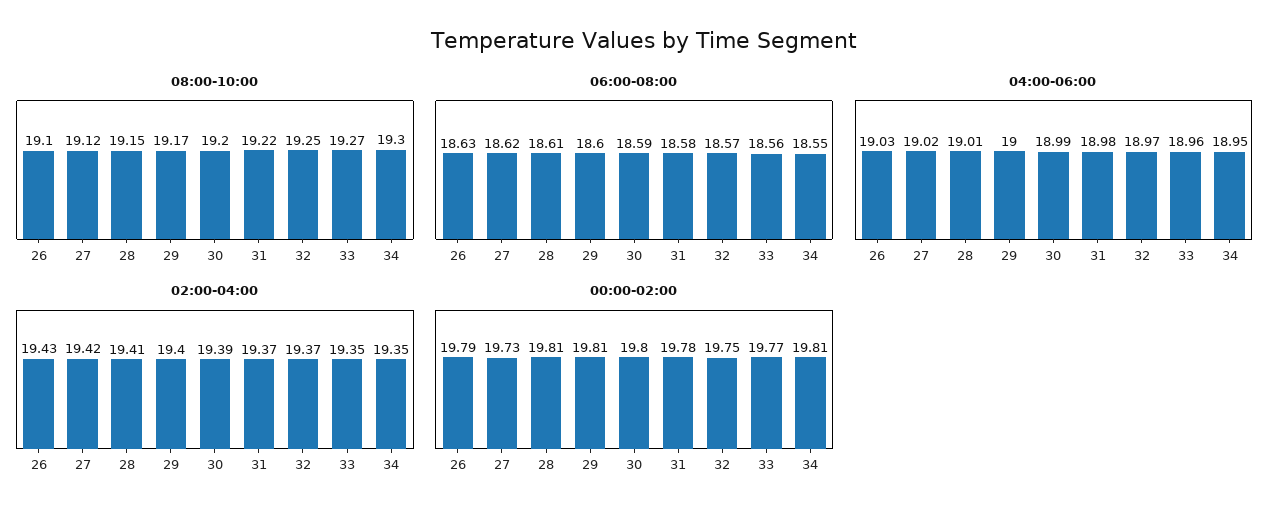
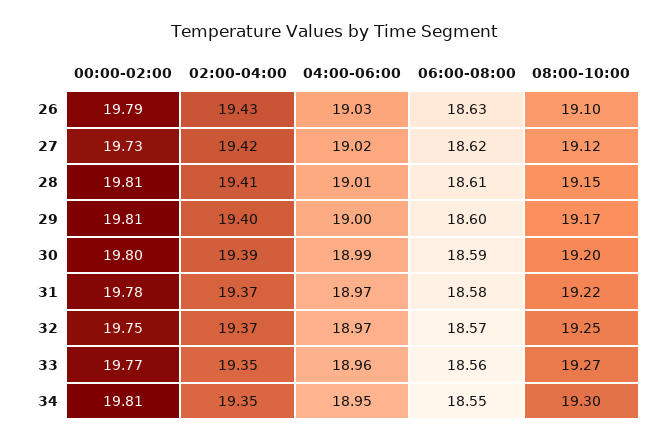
  {
    "08:00-10:00": {
      "26": 19.1,
      "27": 19.12,
      "28": 19.15,
      "29": 19.17,
      "30": 19.2,
      "31": 19.22,
      "32": 19.25,
      "33": 19.27,
      "34": 19.3
    },
    "06:00-08:00": {
      "26": 18.63,
      "27": 18.62,
      "28": 18.61,
      "29": 18.6,
      "30": 18.59,
      "31": 18.58,
      "32": 18.57,
      "33": 18.56,
      "34": 18.55
    },
    "04:00-06:00": {
      "26": 19.03,
      "27": 19.02,
      "28": 19.01,
      "29": 19,
      "30": 18.99,
-     "31": 18.98,
+     "31": 18.97,
      "32": 18.97,
      "33": 18.96,
      "34": 18.95
    },
    "02:00-04:00": {
      "26": 19.43,
      "27": 19.42,
      "28": 19.41,
      "29": 19.4,
      "30": 19.39,
      "31": 19.37,
      "32": 19.37,
      "33": 19.35,
      "34": 19.35
    },
    "00:00-02:00": {
      "26": 19.79,
      "27": 19.73,
      "28": 19.81,
      "29": 19.81,
      "30": 19.8,
      "31": 19.78,
      "32": 19.75,
      "33": 19.77,
      "34": 19.81
    }
  }

